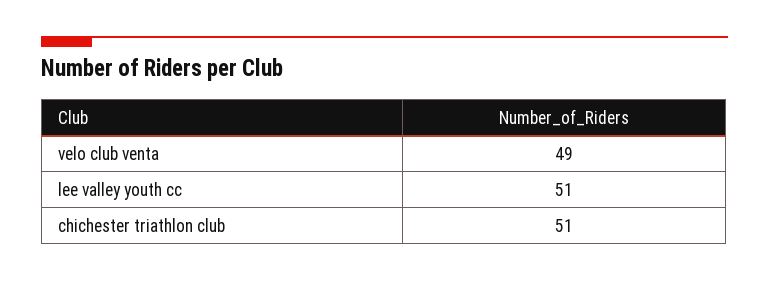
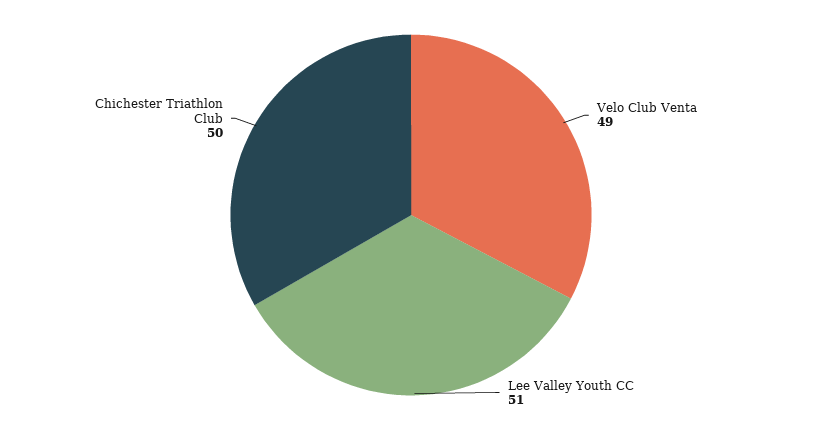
  {
    "velo club venta": 49,
    "lee valley youth cc": 51,
-   "chichester triathlon club": 51
+   "chichester triathlon club": 50
  }

